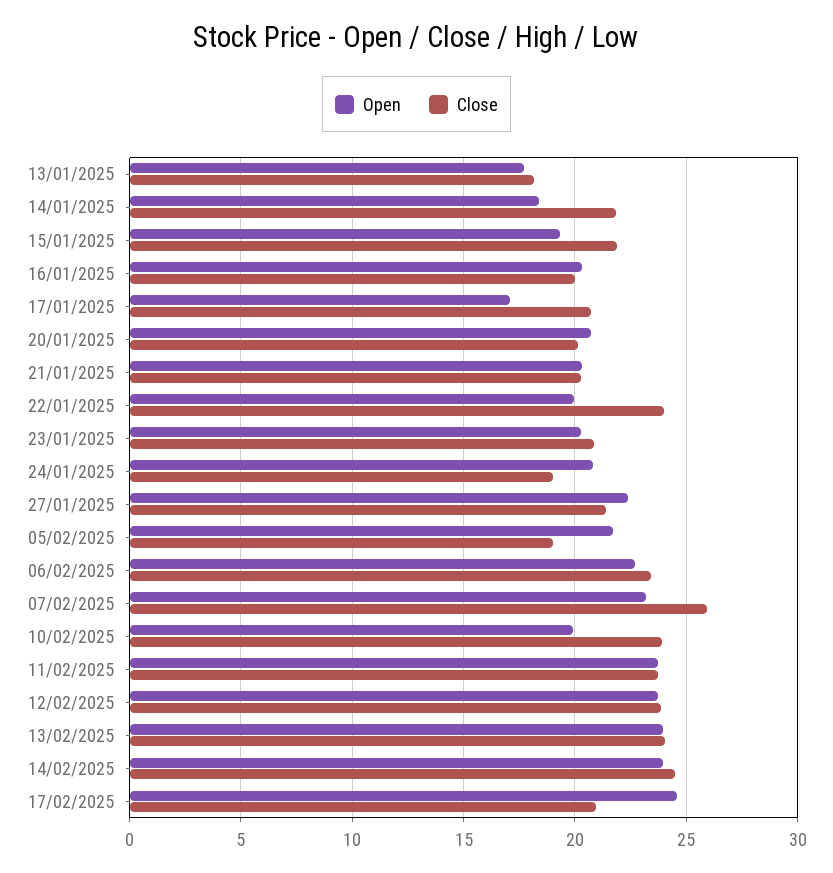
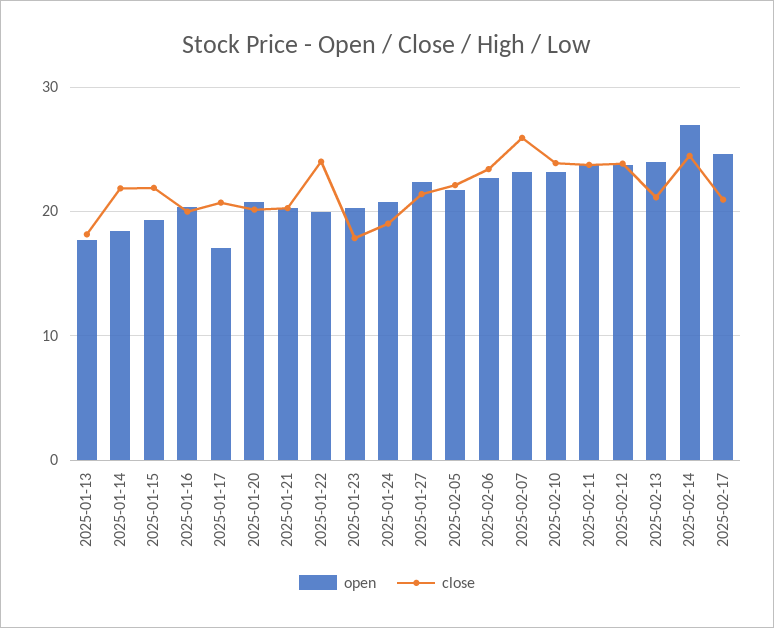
  {
    "Open": {
      "13/01/2025": 17.5,
      "14/01/2025": 18.5,
      "15/01/2025": 19.5,
      "16/01/2025": 20.5,
      "17/01/2025": 17,
      "20/01/2025": 20.5,
      "21/01/2025": 20.5,
      "22/01/2025": 20,
      "23/01/2025": 20.5,
      "24/01/2025": 21,
      "27/01/2025": 22.5,
      "05/02/2025": 21.5,
      "06/02/2025": 22.5,
      "07/02/2025": 23,
-     "10/02/2025": 20,
+     "10/02/2025": 23,
      "11/02/2025": 23.5,
      "12/02/2025": 24,
      "13/02/2025": 24,
-     "14/02/2025": 24,
+     "14/02/2025": 27,
      "17/02/2025": 24.5
    },
    "Close": {
      "13/01/2025": 18,
      "14/01/2025": 22,
      "15/01/2025": 22,
      "16/01/2025": 20,
      "17/01/2025": 20.5,
      "20/01/2025": 20,
      "21/01/2025": 20.5,
      "22/01/2025": 24,
-     "23/01/2025": 21,
+     "23/01/2025": 18,
      "24/01/2025": 19,
      "27/01/2025": 21.5,
-     "05/02/2025": 19,
+     "05/02/2025": 22,
      "06/02/2025": 23.5,
      "07/02/2025": 26,
      "10/02/2025": 24,
      "11/02/2025": 24,
      "12/02/2025": 24,
-     "13/02/2025": 24,
+     "13/02/2025": 21,
      "14/02/2025": 24.5,
      "17/02/2025": 21
    }
  }

